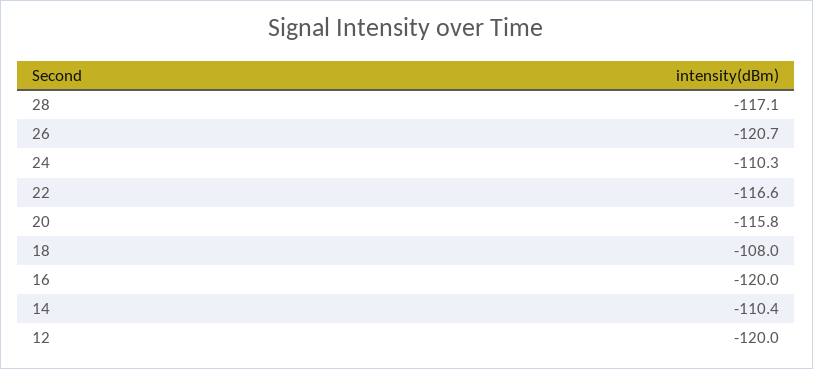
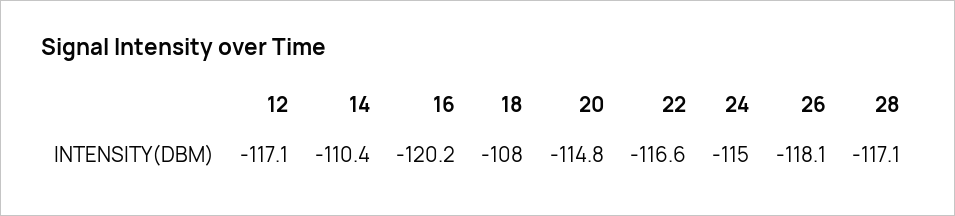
  {
    "28": -117.1,
-   "26": -120.7,
+   "26": -118.1,
-   "24": -110.3,
+   "24": -115,
    "22": -116.6,
-   "20": -115.8,
+   "20": -114.8,
    "18": -108,
-   "16": -120,
+   "16": -120.2,
    "14": -110.4,
-   "12": -120
+   "12": -117.1
  }

